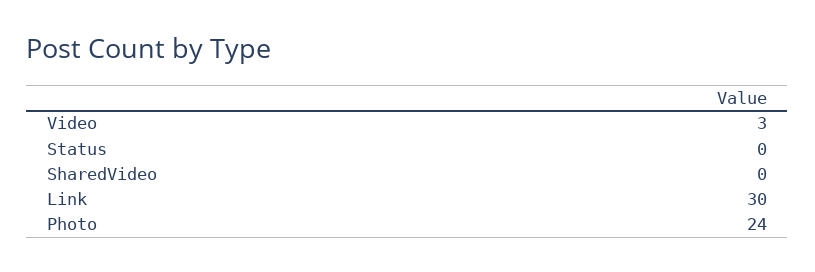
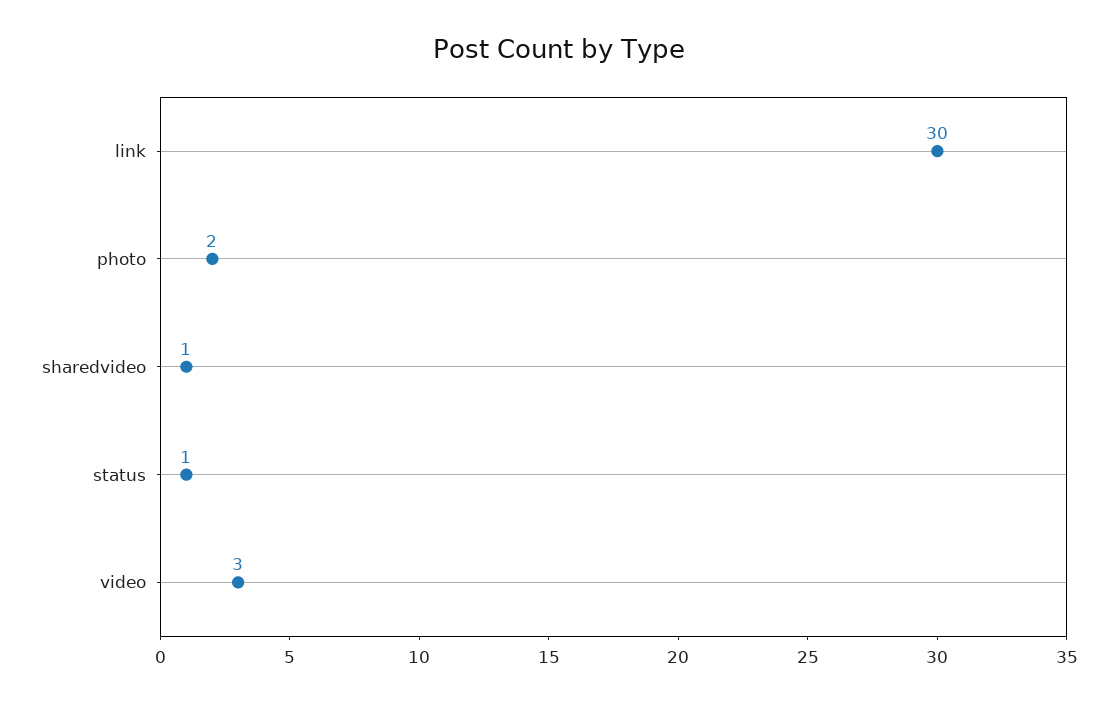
  {
    "Video": 3,
-   "Status": 0,
+   "Status": 1,
-   "SharedVideo": 0,
+   "SharedVideo": 1,
    "Link": 30,
-   "Photo": 24
+   "Photo": 2
  }

